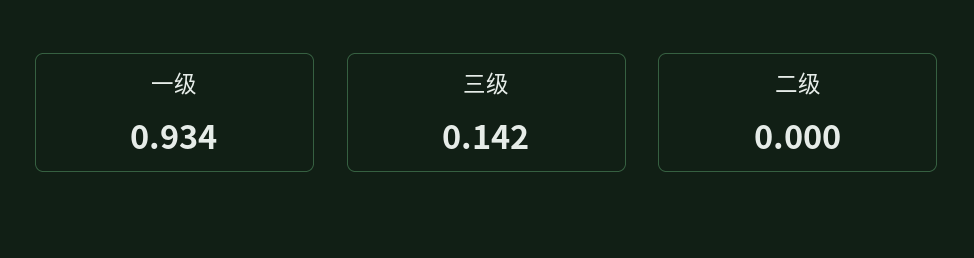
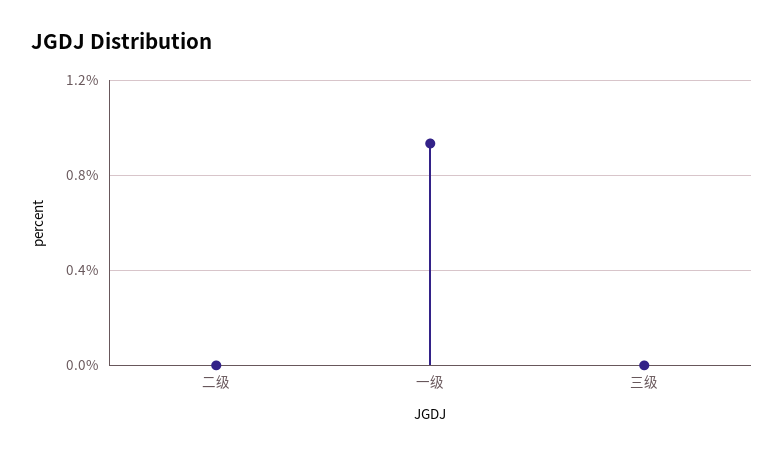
  {
    "一级": 0.934,
-   "三级": 0.142,
+   "三级": 0,
    "二级": 0
  }

